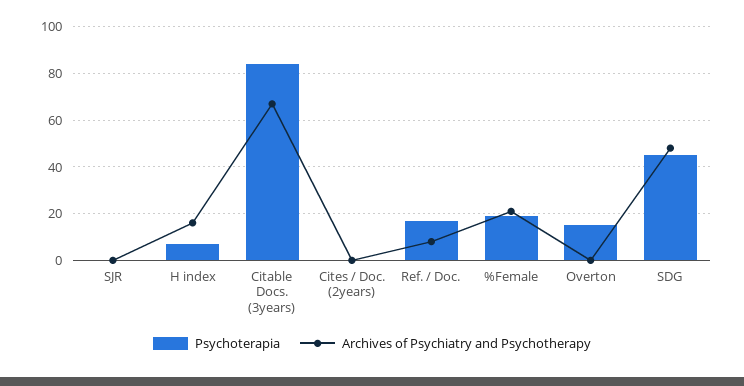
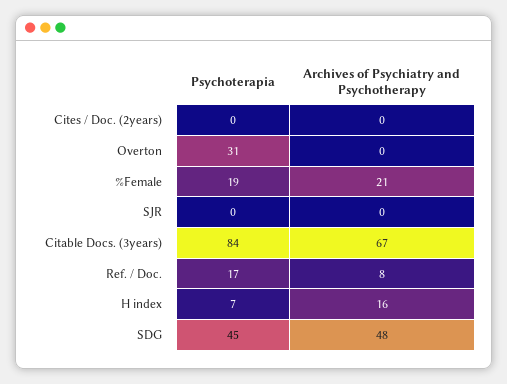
  {
    "Psychoterapia": {
      "SJR": 0,
      "H index": 7,
      "Citable Docs. (3years)": 84,
      "Cites / Doc. (2years)": 0,
      "Ref. / Doc.": 17,
      "%Female": 19,
-     "Overton": 15,
+     "Overton": 31,
      "SDG": 45
    },
    "Archives of Psychiatry and Psychotherapy": {
      "SJR": 0,
      "H index": 16,
      "Citable Docs. (3years)": 67,
      "Cites / Doc. (2years)": 0,
      "Ref. / Doc.": 8,
      "%Female": 21,
      "Overton": 0,
      "SDG": 48
    }
  }

